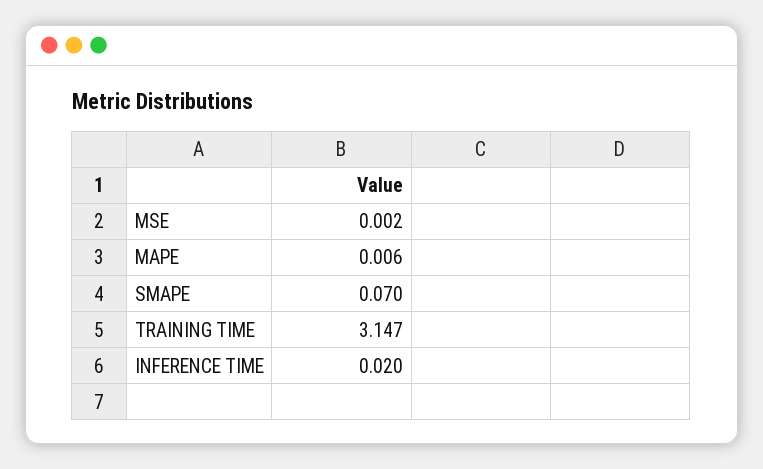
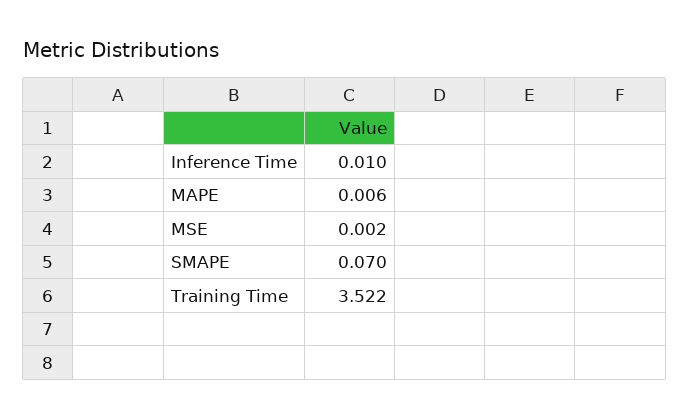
  {
    "MSE": 0.002,
    "MAPE": 0.006,
    "SMAPE": 0.07,
-   "TRAINING TIME": 3.147,
+   "TRAINING TIME": 3.522,
-   "INFERENCE TIME": 0.02
+   "INFERENCE TIME": 0.01
  }

